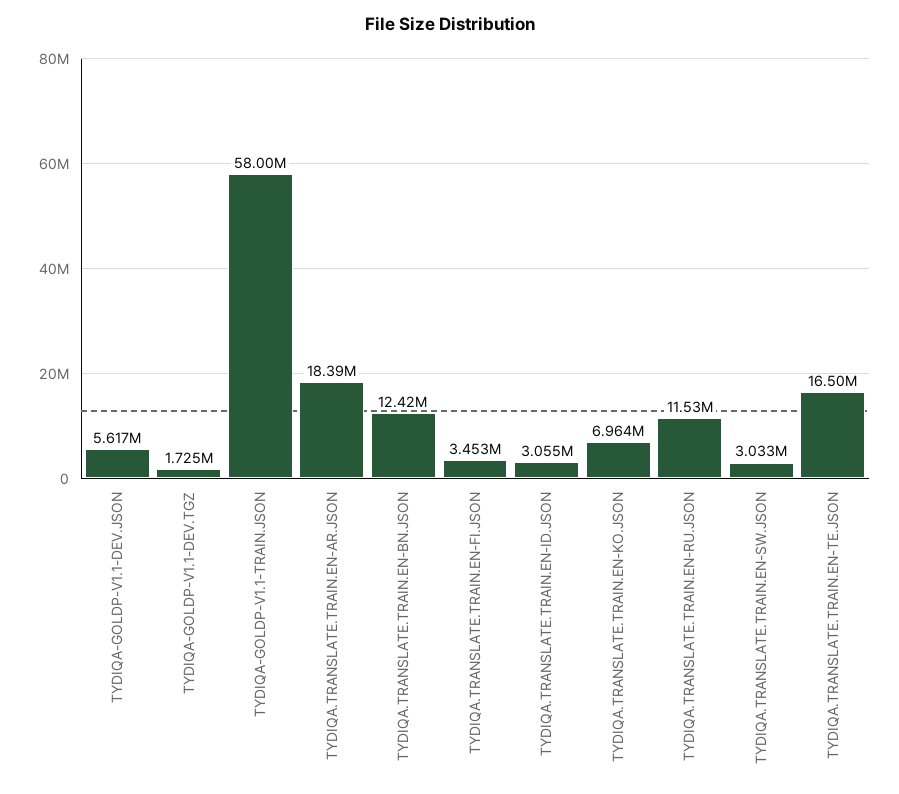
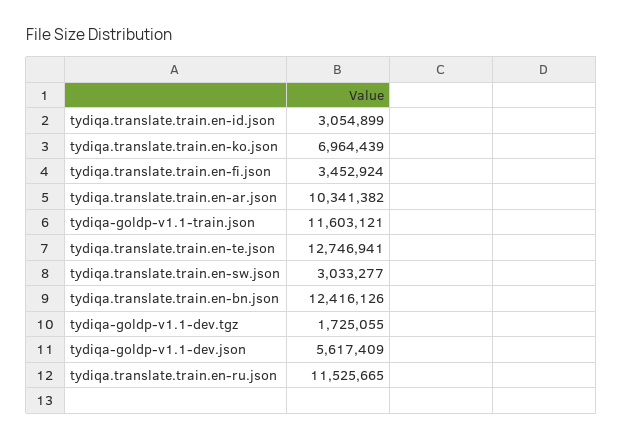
  {
    "TYDIQA-GOLDP-V1.1-DEV.JSON": 5617409,
    "TYDIQA-GOLDP-V1.1-DEV.TGZ": 1725055,
-   "TYDIQA-GOLDP-V1.1-TRAIN.JSON": 58000000,
+   "TYDIQA-GOLDP-V1.1-TRAIN.JSON": 11603121,
-   "TYDIQA.TRANSLATE.TRAIN.EN-AR.JSON": 18390000,
+   "TYDIQA.TRANSLATE.TRAIN.EN-AR.JSON": 10341382,
    "TYDIQA.TRANSLATE.TRAIN.EN-BN.JSON": 12416126,
    "TYDIQA.TRANSLATE.TRAIN.EN-FI.JSON": 3452924,
    "TYDIQA.TRANSLATE.TRAIN.EN-ID.JSON": 3054899,
    "TYDIQA.TRANSLATE.TRAIN.EN-KO.JSON": 6964439,
    "TYDIQA.TRANSLATE.TRAIN.EN-RU.JSON": 11525665,
    "TYDIQA.TRANSLATE.TRAIN.EN-SW.JSON": 3033277,
-   "TYDIQA.TRANSLATE.TRAIN.EN-TE.JSON": 16500000
+   "TYDIQA.TRANSLATE.TRAIN.EN-TE.JSON": 12746941
  }

